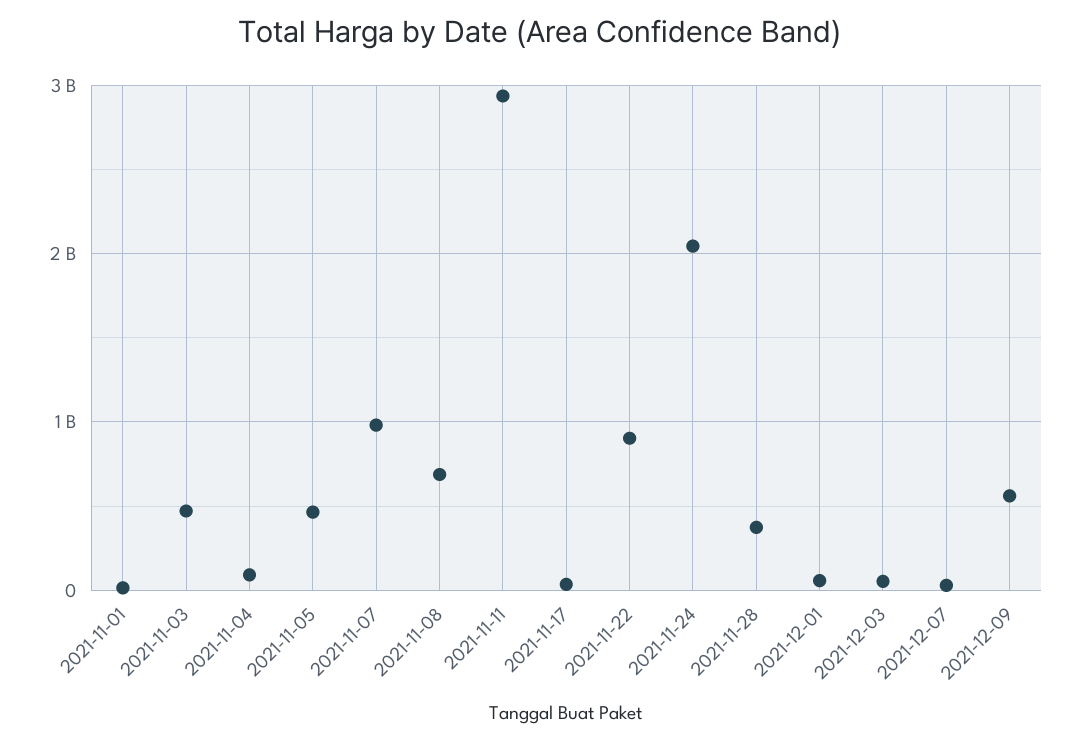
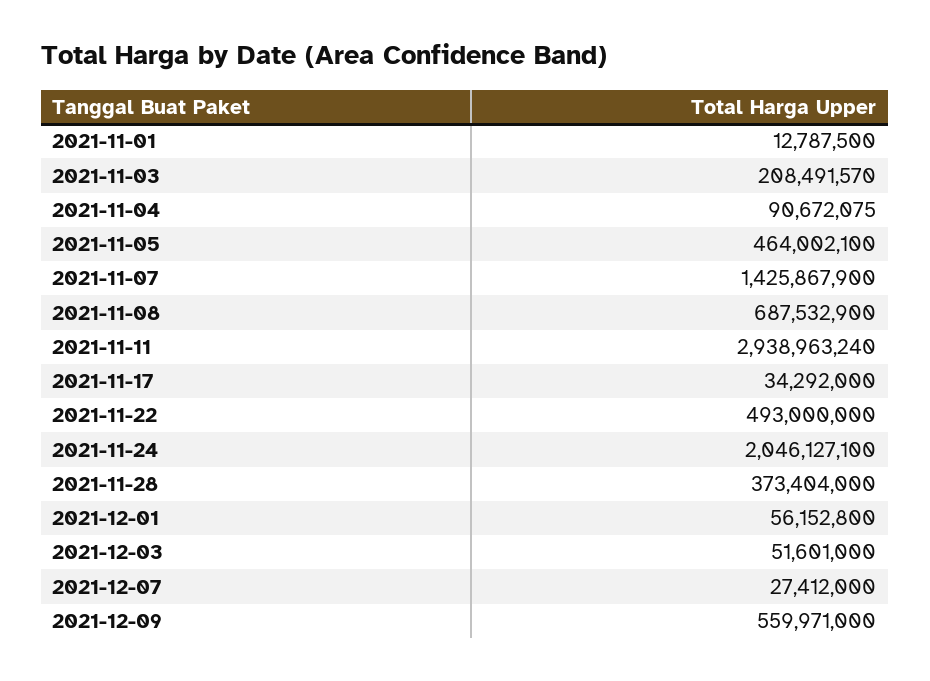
  {
    "2021-11-01": 12787500,
-   "2021-11-03": 500000000,
+   "2021-11-03": 208491570,
    "2021-11-04": 90672075,
    "2021-11-05": 464002100,
-   "2021-11-07": 1000000000,
+   "2021-11-07": 1425867900,
    "2021-11-08": 687532900,
    "2021-11-11": 2938963240,
    "2021-11-17": 34292000,
-   "2021-11-22": 900000000,
+   "2021-11-22": 493000000,
    "2021-11-24": 2046127100,
    "2021-11-28": 373404000,
    "2021-12-01": 56152800,
    "2021-12-03": 51601000,
    "2021-12-07": 27412000,
    "2021-12-09": 559971000
  }

